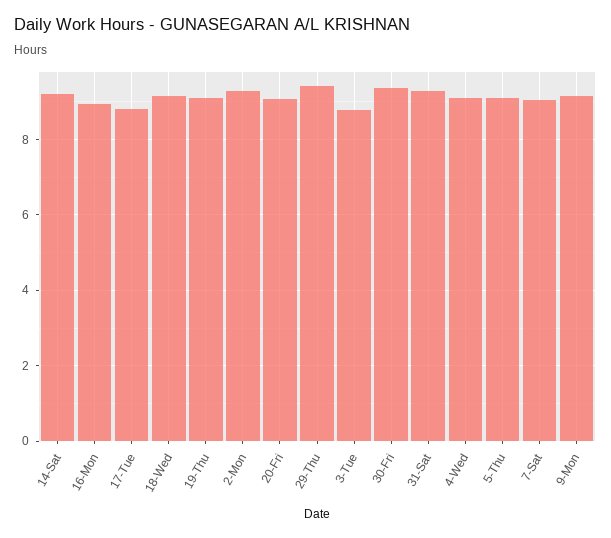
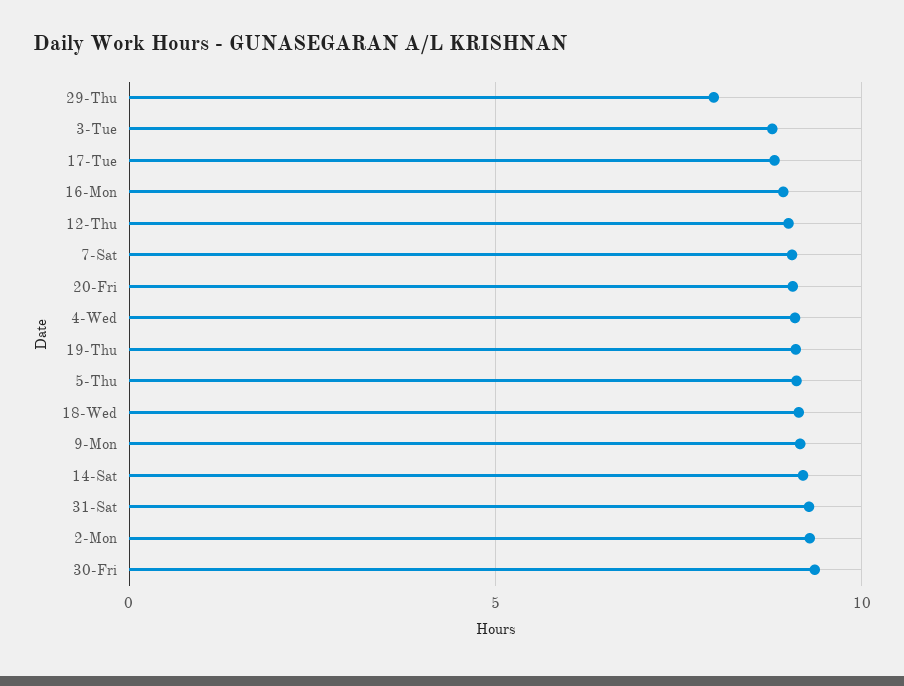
  {
    "14-Sat": 9.2,
    "16-Mon": 9,
    "17-Tue": 8.8,
    "18-Wed": 9.2,
    "19-Thu": 9.2,
    "2-Mon": 9.2,
    "20-Fri": 9,
-   "29-Thu": 9.4,
+   "29-Thu": 8,
    "3-Tue": 8.8,
    "30-Fri": 9.4,
    "31-Sat": 9.2,
    "4-Wed": 9,
    "5-Thu": 9.2,
    "7-Sat": 9,
-   "9-Mon": 9.2
+   "9-Mon": 9.2,
+   "12-Thu": 9
  }

